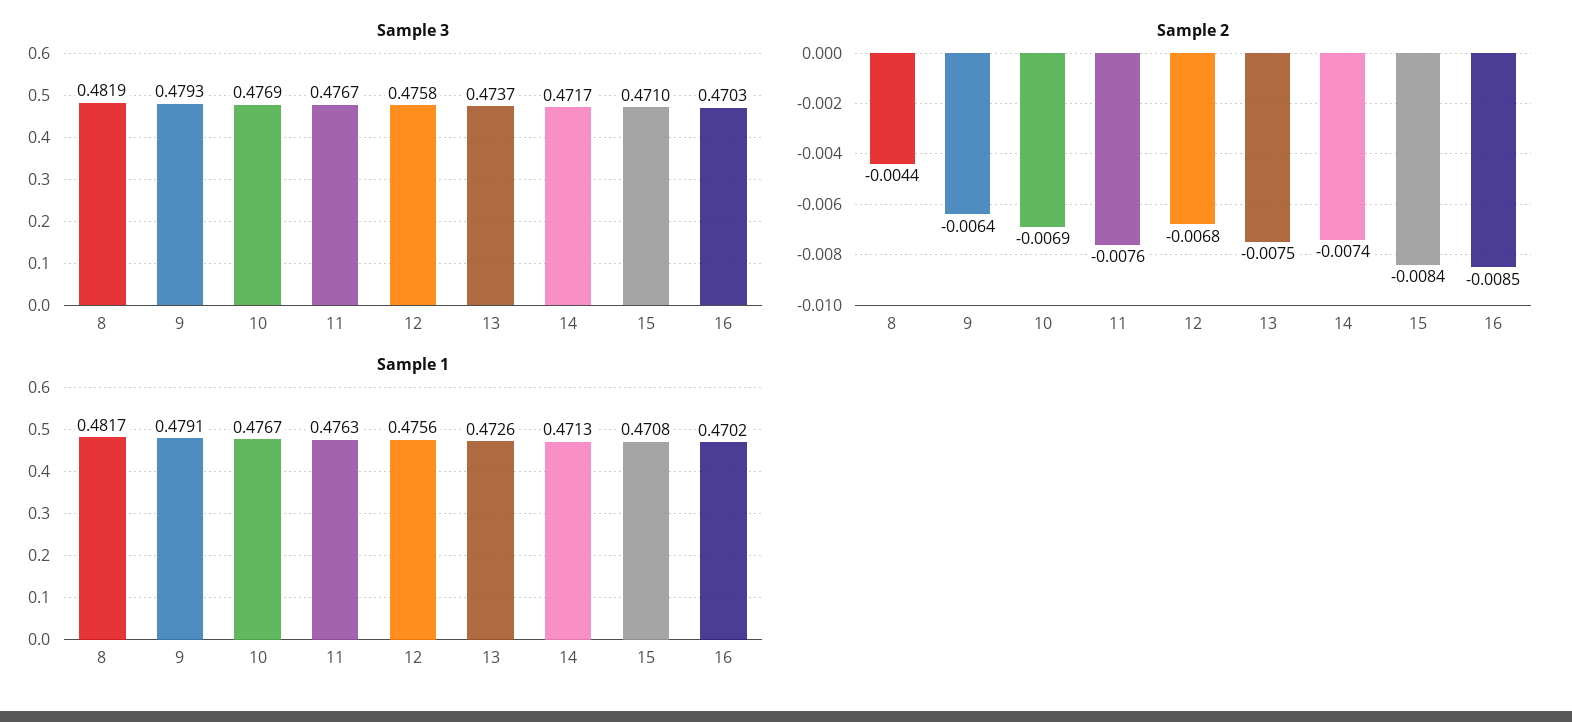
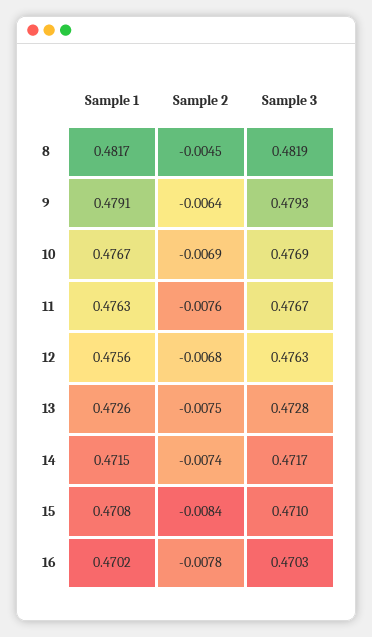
  {
    "Sample 3": {
      "8": 0.4819,
      "9": 0.4793,
      "10": 0.4769,
      "11": 0.4767,
-     "12": 0.4758,
+     "12": 0.4763,
-     "13": 0.4737,
+     "13": 0.4728,
      "14": 0.4717,
      "15": 0.471,
      "16": 0.4703
    },
    "Sample 2": {
-     "8": -0.0044,
+     "8": -0.0045,
      "9": -0.0064,
      "10": -0.0069,
      "11": -0.0076,
      "12": -0.0068,
      "13": -0.0075,
      "14": -0.0074,
      "15": -0.0084,
-     "16": -0.0085
+     "16": -0.0078
    },
    "Sample 1": {
      "8": 0.4817,
      "9": 0.4791,
      "10": 0.4767,
      "11": 0.4763,
      "12": 0.4756,
      "13": 0.4726,
-     "14": 0.4713,
+     "14": 0.4715,
      "15": 0.4708,
      "16": 0.4702
    }
  }

